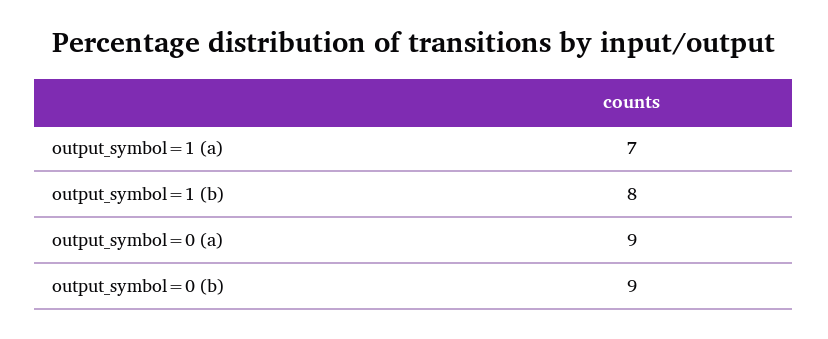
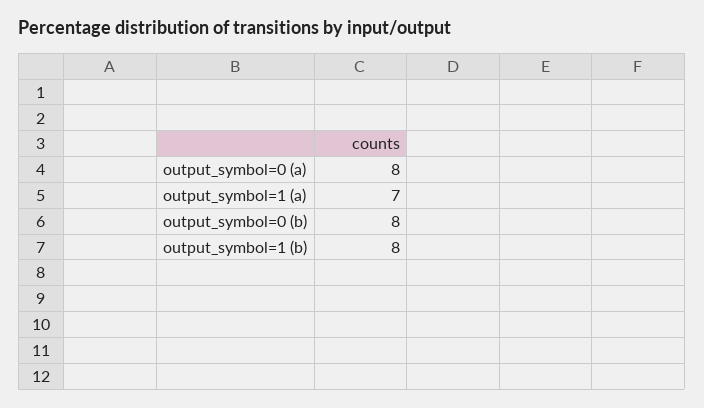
  {
    "output_symbol=1 (a)": 7,
    "output_symbol=1 (b)": 8,
-   "output_symbol=0 (a)": 9,
+   "output_symbol=0 (a)": 8,
-   "output_symbol=0 (b)": 9
+   "output_symbol=0 (b)": 8
  }

